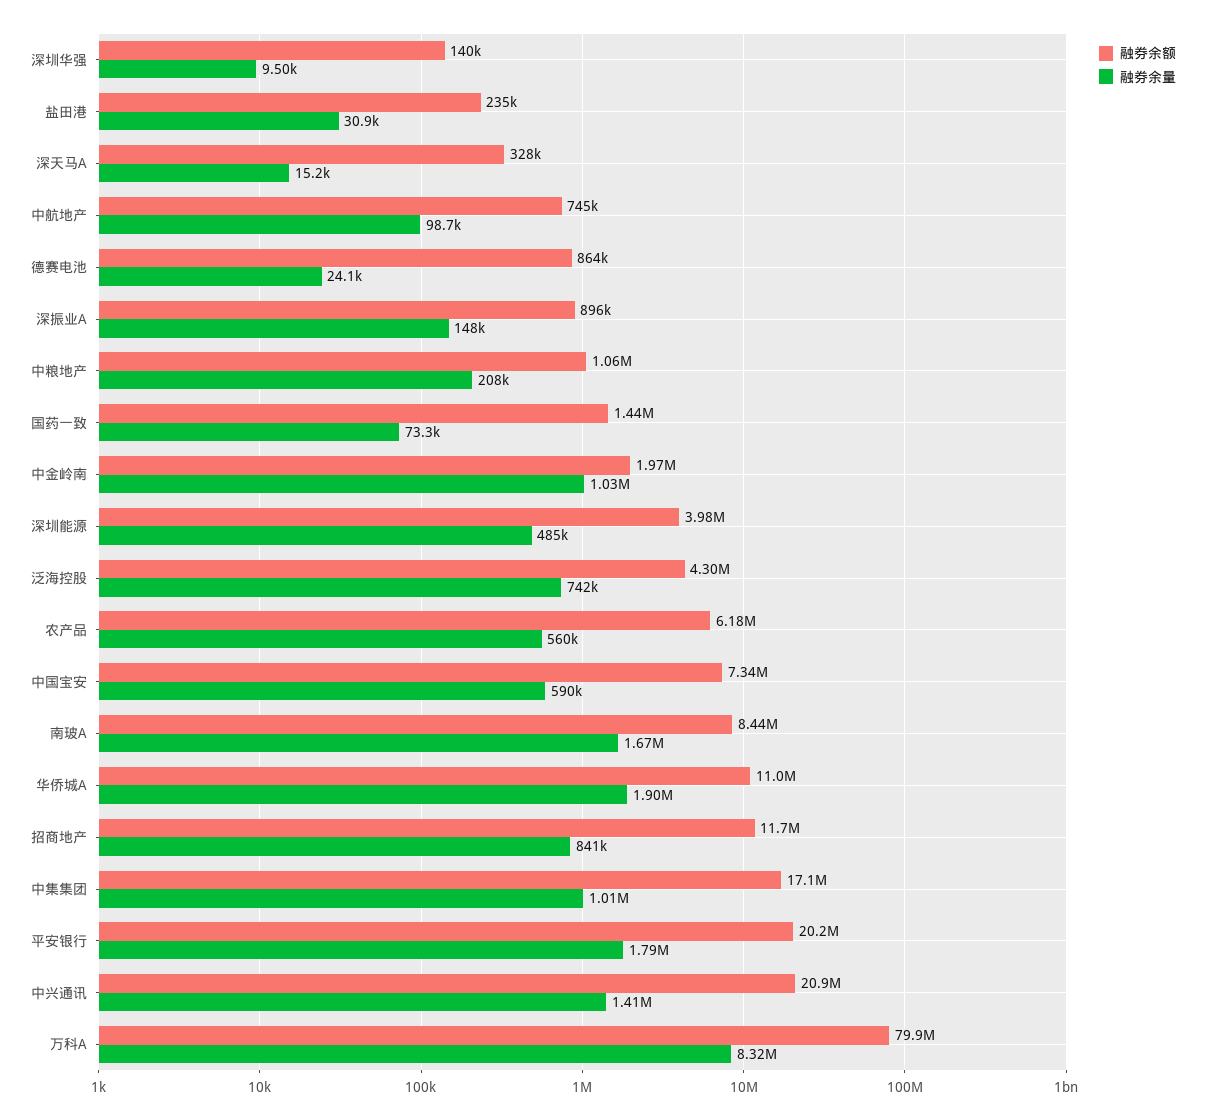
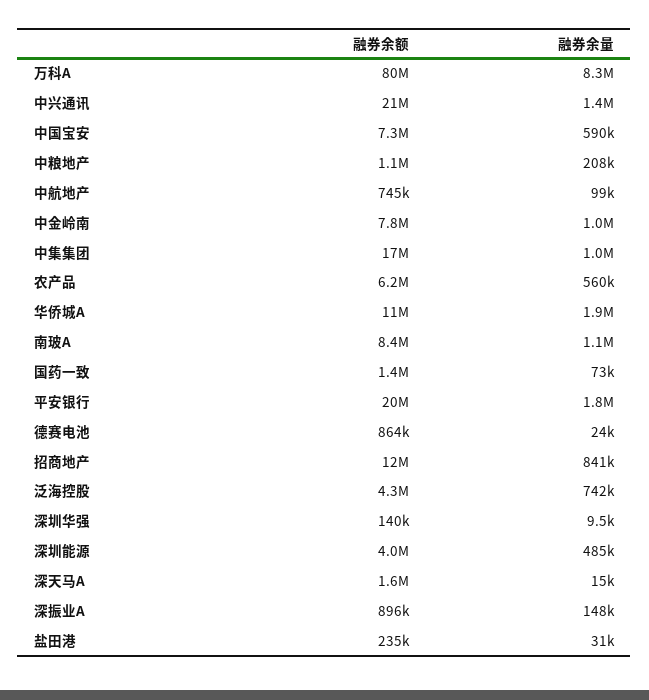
  {
    "融券余额": {
      "深圳华强": 140000,
      "盐田港": 235000,
-     "深天马A": 328000,
+     "深天马A": 1600000,
      "中航地产": 745000,
      "德赛电池": 864000,
      "深振业A": 896000,
      "中粮地产": 1060000,
      "国药一致": 1440000,
-     "中金岭南": 1970000,
+     "中金岭南": 7800000,
      "深圳能源": 3980000,
      "泛海控股": 4300000,
      "农产品": 6180000,
      "中国宝安": 7340000,
      "南玻A": 8440000,
      "华侨城A": 11000000,
      "招商地产": 11700000,
      "中集集团": 17100000,
      "平安银行": 20200000,
      "中兴通讯": 20900000,
      "万科A": 79900000
    },
    "融券余量": {
      "深圳华强": 9500,
      "盐田港": 30900,
      "深天马A": 15200,
      "中航地产": 98700,
      "德赛电池": 24100,
      "深振业A": 148000,
      "中粮地产": 208000,
      "国药一致": 73300,
      "中金岭南": 1030000,
      "深圳能源": 485000,
      "泛海控股": 742000,
      "农产品": 560000,
      "中国宝安": 590000,
-     "南玻A": 1670000,
+     "南玻A": 1100000,
      "华侨城A": 1900000,
      "招商地产": 841000,
      "中集集团": 1010000,
      "平安银行": 1790000,
      "中兴通讯": 1410000,
      "万科A": 8320000
    }
  }

